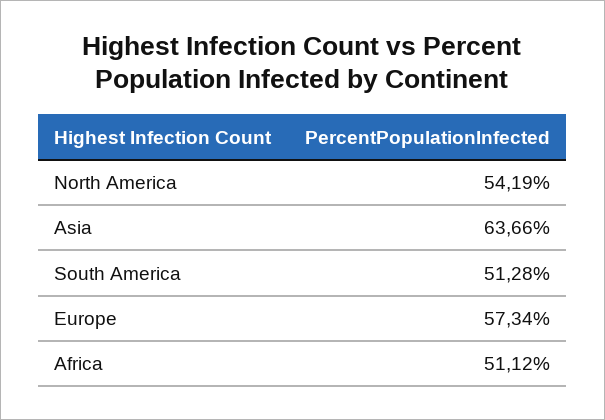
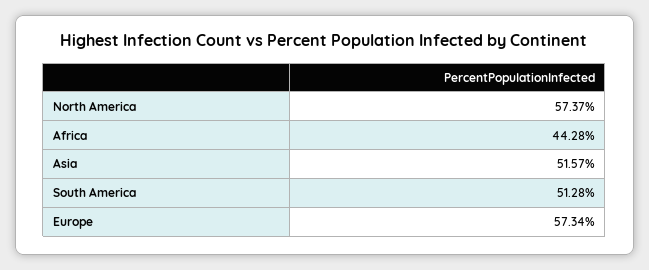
  {
-   "North America": 54.19,
+   "North America": 57.37,
-   "Asia": 63.66,
+   "Asia": 51.57,
    "South America": 51.28,
    "Europe": 57.34,
-   "Africa": 51.12
+   "Africa": 44.28
  }

